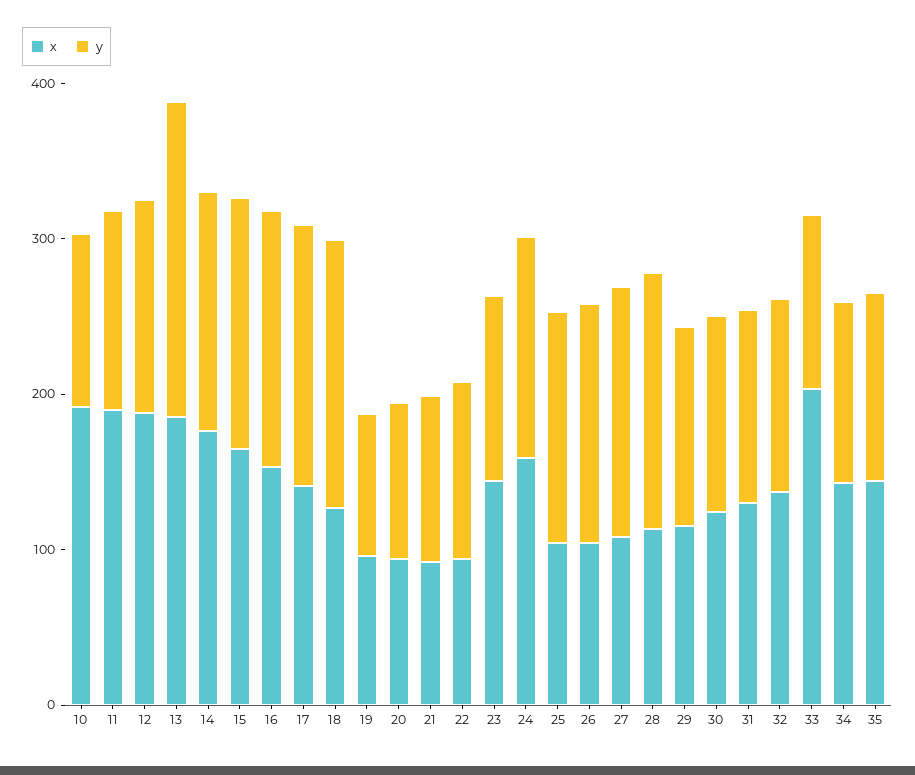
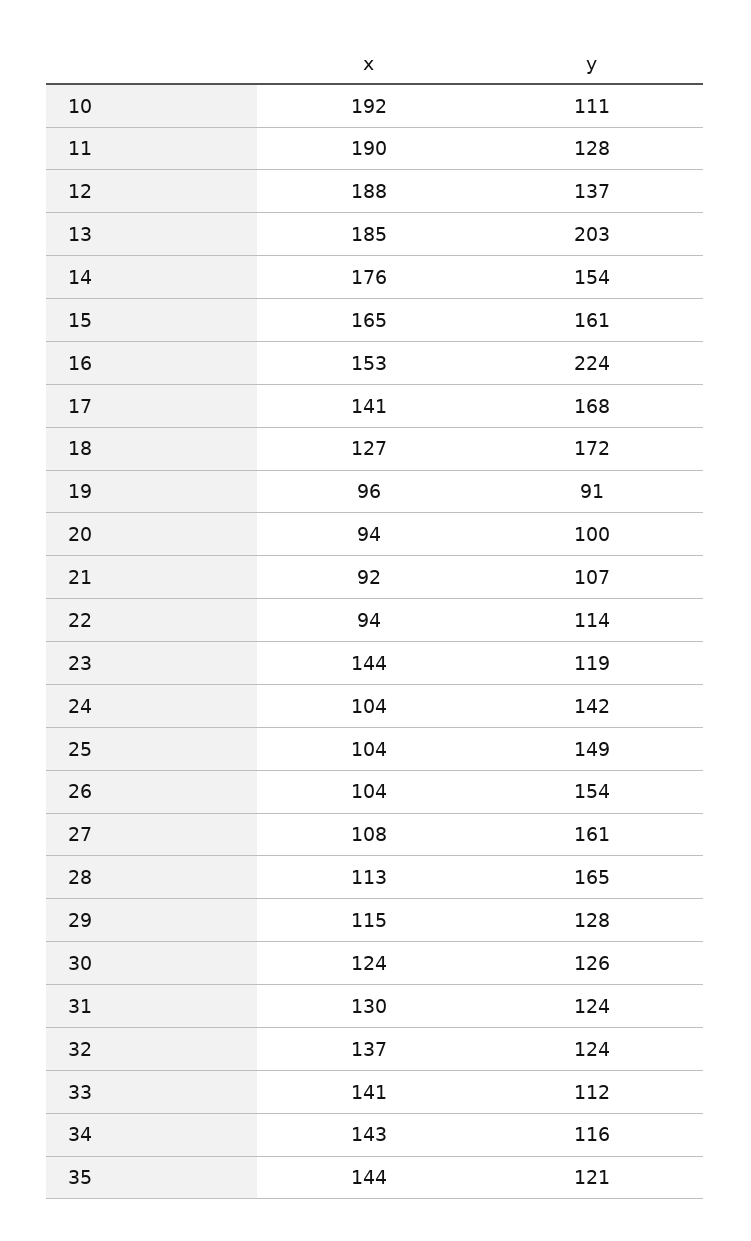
  {
    "x": {
      "10": 192,
      "11": 190,
      "12": 188,
      "13": 185,
      "14": 176,
      "15": 165,
      "16": 153,
      "17": 141,
      "18": 127,
      "19": 96,
      "20": 94,
      "21": 92,
      "22": 94,
      "23": 144,
-     "24": 160,
+     "24": 104,
      "25": 104,
      "26": 104,
      "27": 108,
      "28": 113,
      "29": 115,
      "30": 124,
      "31": 130,
      "32": 137,
-     "33": 200,
+     "33": 141,
      "34": 143,
      "35": 144
    },
    "y": {
      "10": 111,
      "11": 128,
      "12": 137,
      "13": 203,
      "14": 154,
      "15": 161,
-     "16": 160,
+     "16": 224,
      "17": 168,
      "18": 172,
      "19": 91,
      "20": 100,
      "21": 107,
      "22": 114,
      "23": 119,
      "24": 142,
      "25": 149,
      "26": 154,
      "27": 161,
      "28": 165,
      "29": 128,
      "30": 126,
      "31": 124,
      "32": 124,
      "33": 112,
      "34": 116,
      "35": 121
    }
  }

